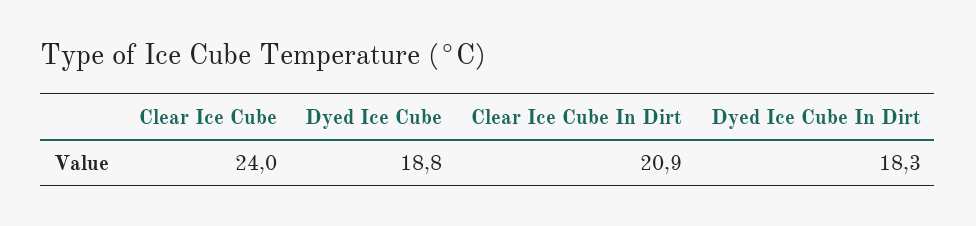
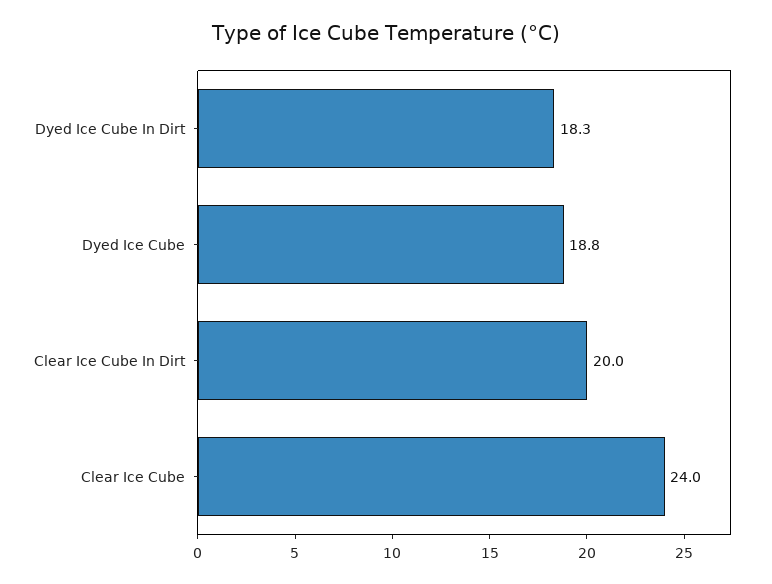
  {
    "Clear Ice Cube": 24,
    "Dyed Ice Cube": 18.8,
-   "Clear Ice Cube In Dirt": 20.9,
+   "Clear Ice Cube In Dirt": 20,
    "Dyed Ice Cube In Dirt": 18.3
  }

